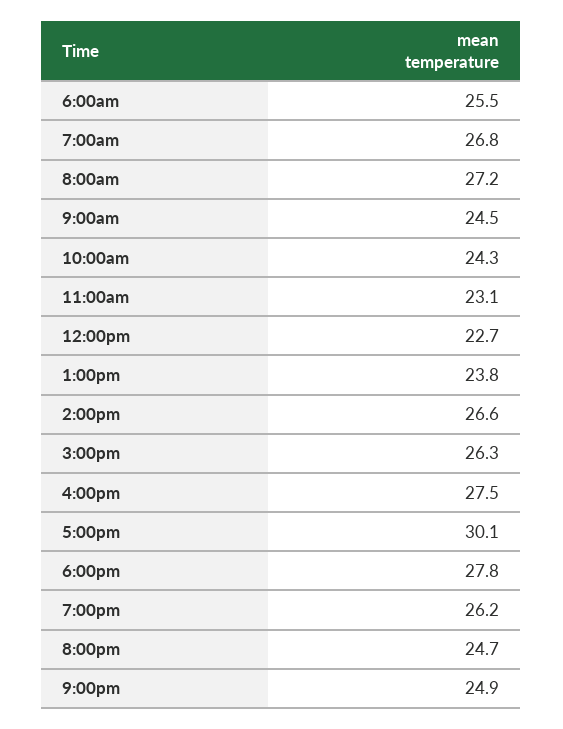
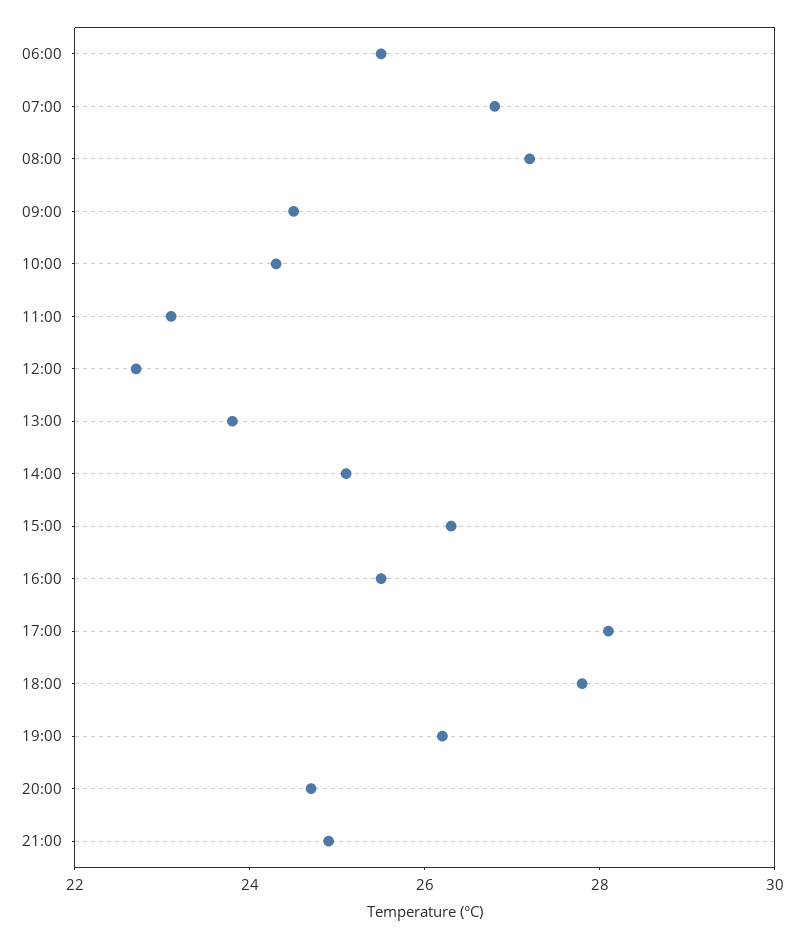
  {
    "6:00am": 25.5,
    "7:00am": 26.8,
    "8:00am": 27.2,
    "9:00am": 24.5,
    "10:00am": 24.3,
    "11:00am": 23.1,
    "12:00pm": 22.7,
    "1:00pm": 23.8,
-   "2:00pm": 26.6,
+   "2:00pm": 25,
    "3:00pm": 26.3,
-   "4:00pm": 27.5,
+   "4:00pm": 25.5,
-   "5:00pm": 30.1,
+   "5:00pm": 28,
    "6:00pm": 27.8,
    "7:00pm": 26.2,
    "8:00pm": 24.7,
    "9:00pm": 24.9
  }

